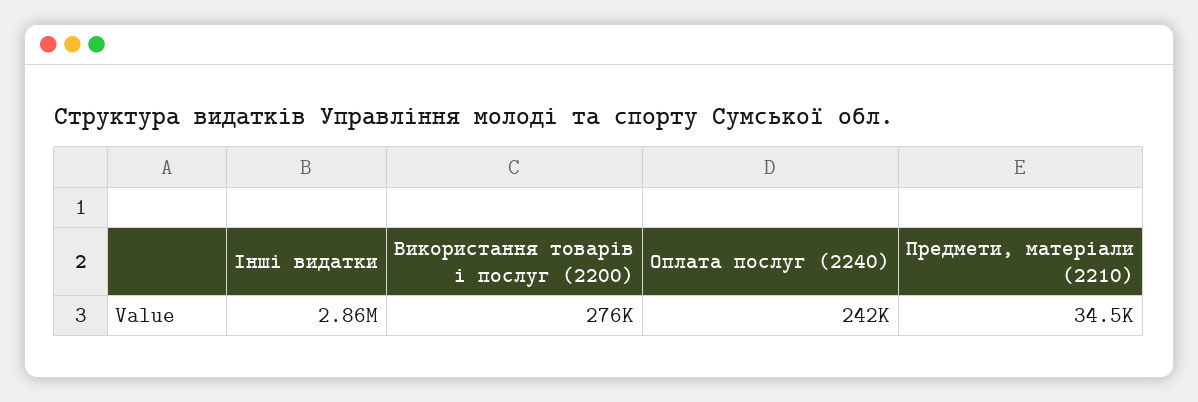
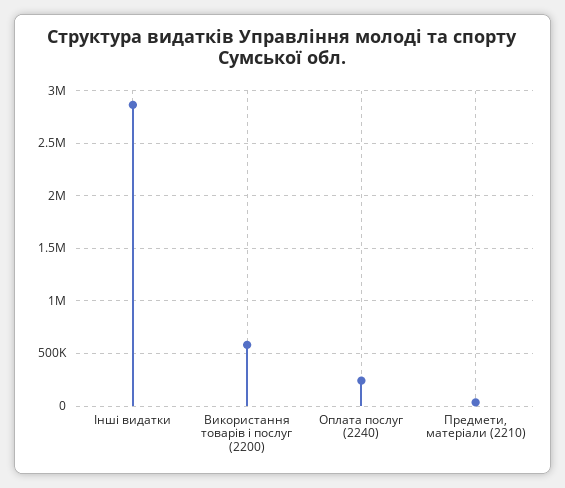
  {
    "Інші видатки": 2860000,
-   "Використання товарів і послуг (2200)": 276000,
+   "Використання товарів і послуг (2200)": 600000,
    "Оплата послуг (2240)": 242000,
    "Предмети, матеріали (2210)": 34500
  }

